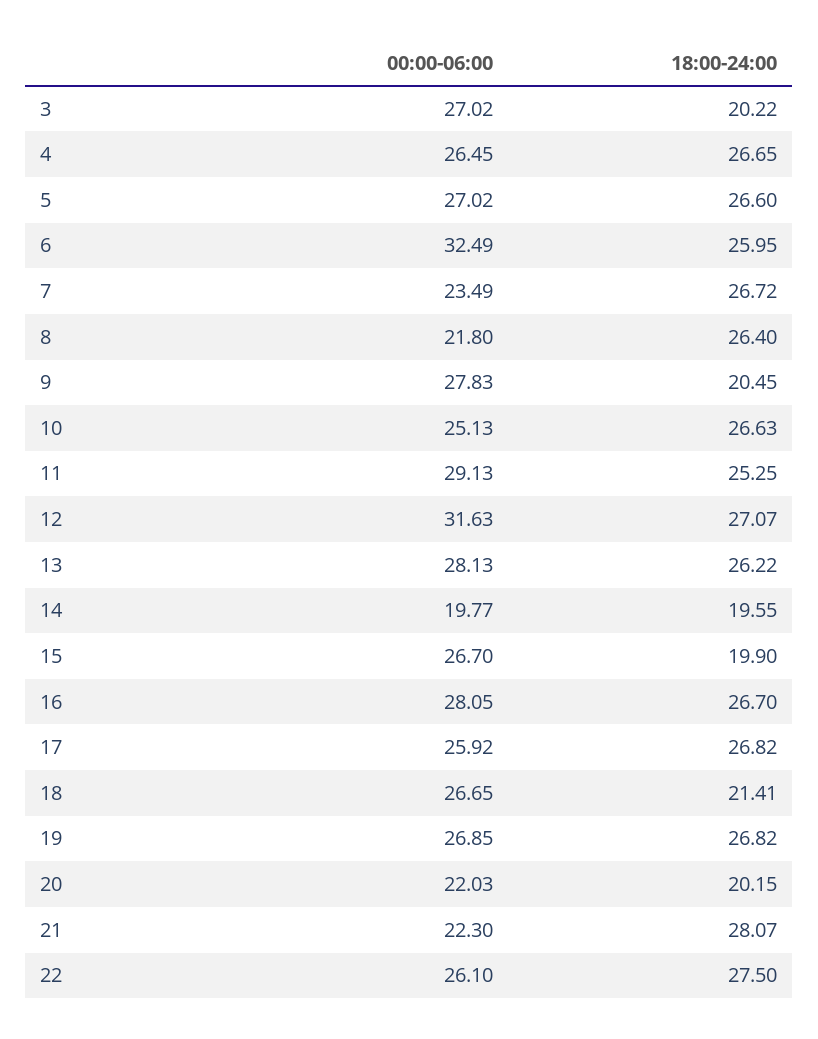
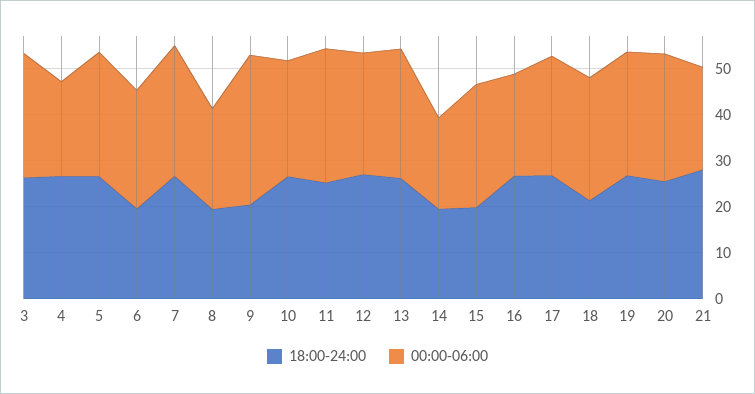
  {
    "00:00-06:00": {
      "3": 27.02,
-     "4": 26.45,
+     "4": 20,
      "5": 27.02,
-     "6": 32.49,
+     "6": 26,
-     "7": 23.49,
+     "7": 28,
      "8": 21.8,
-     "9": 27.83,
+     "9": 32,
      "10": 25.13,
      "11": 29.13,
-     "12": 31.63,
+     "12": 26,
      "13": 28.13,
      "14": 19.77,
      "15": 26.7,
-     "16": 28.05,
+     "16": 22,
      "17": 25.92,
      "18": 26.65,
      "19": 26.85,
-     "20": 22.03,
+     "20": 28,
-     "21": 22.3,
+     "21": 22.3
-     "22": 26.1
    },
    "18:00-24:00": {
-     "3": 20.22,
+     "3": 26,
      "4": 26.65,
      "5": 26.6,
-     "6": 25.95,
+     "6": 20,
      "7": 26.72,
-     "8": 26.4,
+     "8": 20,
      "9": 20.45,
      "10": 26.63,
      "11": 25.25,
      "12": 27.07,
      "13": 26.22,
      "14": 19.55,
      "15": 19.9,
      "16": 26.7,
      "17": 26.82,
      "18": 21.41,
      "19": 26.82,
-     "20": 20.15,
+     "20": 26,
-     "21": 28.07,
+     "21": 28.07
-     "22": 27.5
    }
  }

